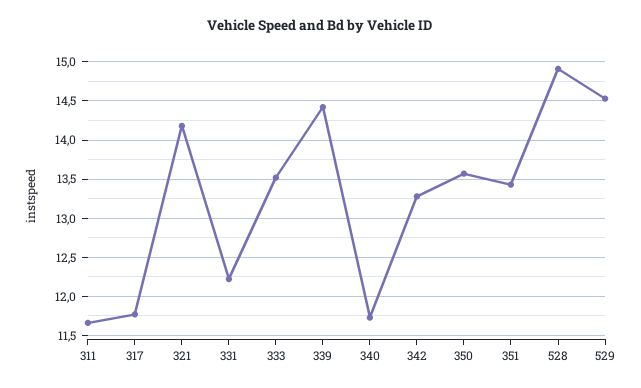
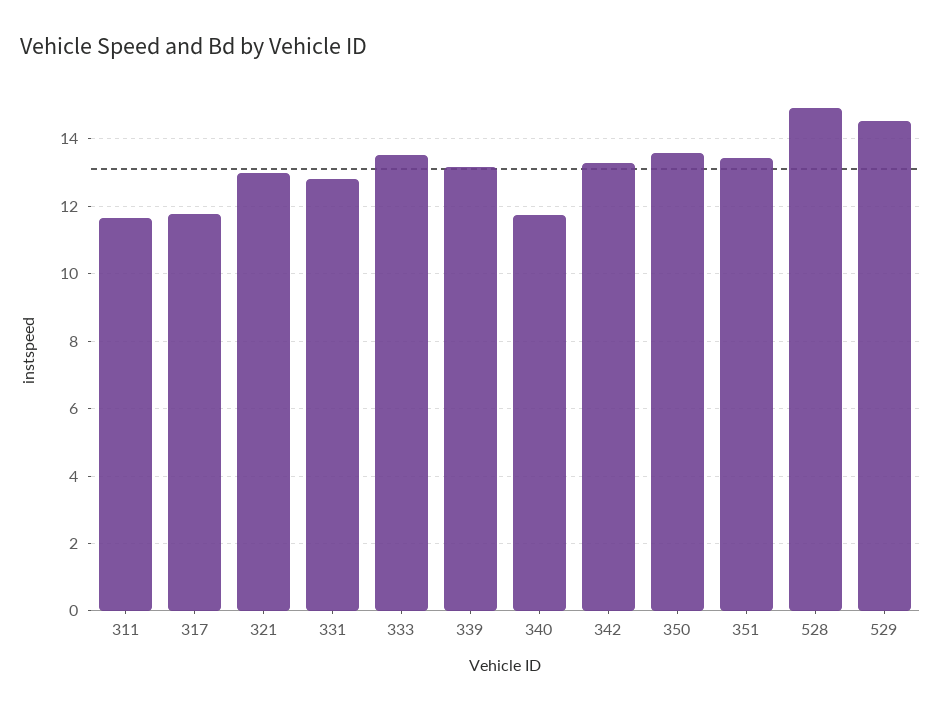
  {
    "311": 11.7,
    "317": 11.8,
-   "321": 14.2,
+   "321": 13,
-   "331": 12.2,
+   "331": 12.8,
    "333": 13.5,
-   "339": 14.4,
+   "339": 13.2,
    "340": 11.7,
    "342": 13.3,
    "350": 13.6,
    "351": 13.4,
    "528": 14.9,
    "529": 14.5
  }

